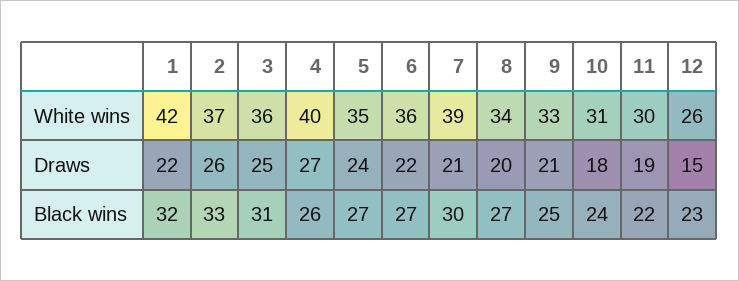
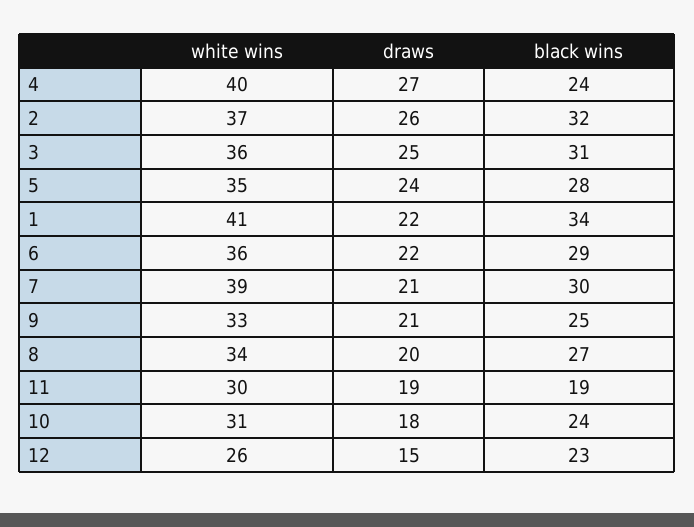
  {
    "1": {
-     "White wins": 42,
+     "White wins": 41,
      "Draws": 22,
-     "Black wins": 32
+     "Black wins": 34
    },
    "2": {
      "White wins": 37,
      "Draws": 26,
-     "Black wins": 33
+     "Black wins": 32
    },
    "3": {
      "White wins": 36,
      "Draws": 25,
      "Black wins": 31
    },
    "4": {
      "White wins": 40,
      "Draws": 27,
-     "Black wins": 26
+     "Black wins": 24
    },
    "5": {
      "White wins": 35,
      "Draws": 24,
-     "Black wins": 27
+     "Black wins": 28
    },
    "6": {
      "White wins": 36,
      "Draws": 22,
-     "Black wins": 27
+     "Black wins": 29
    },
    "7": {
      "White wins": 39,
      "Draws": 21,
      "Black wins": 30
    },
    "8": {
      "White wins": 34,
      "Draws": 20,
      "Black wins": 27
    },
    "9": {
      "White wins": 33,
      "Draws": 21,
      "Black wins": 25
    },
    "10": {
      "White wins": 31,
      "Draws": 18,
      "Black wins": 24
    },
    "11": {
      "White wins": 30,
      "Draws": 19,
-     "Black wins": 22
+     "Black wins": 19
    },
    "12": {
      "White wins": 26,
      "Draws": 15,
      "Black wins": 23
    }
  }

